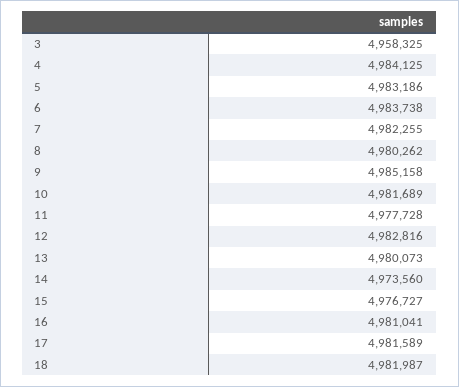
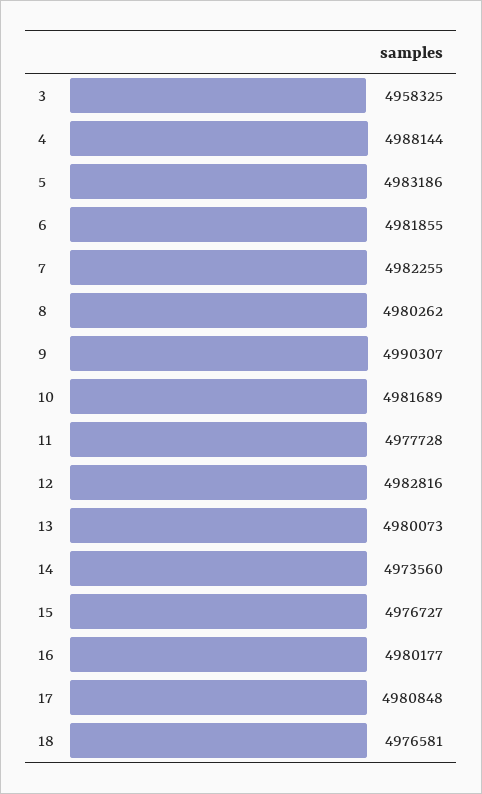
  {
    "3": 4958325,
-   "4": 4984125,
+   "4": 4988144,
    "5": 4983186,
-   "6": 4983738,
+   "6": 4981855,
    "7": 4982255,
    "8": 4980262,
-   "9": 4985158,
+   "9": 4990307,
    "10": 4981689,
    "11": 4977728,
    "12": 4982816,
    "13": 4980073,
    "14": 4973560,
    "15": 4976727,
-   "16": 4981041,
+   "16": 4980177,
-   "17": 4981589,
+   "17": 4980848,
-   "18": 4981987
+   "18": 4976581
  }

